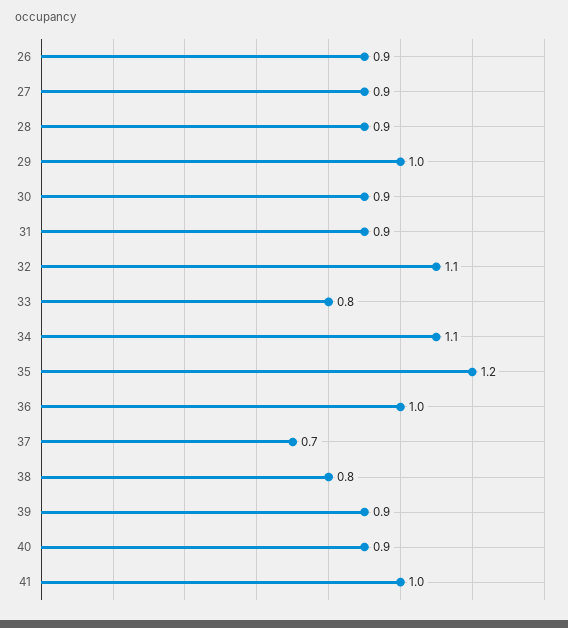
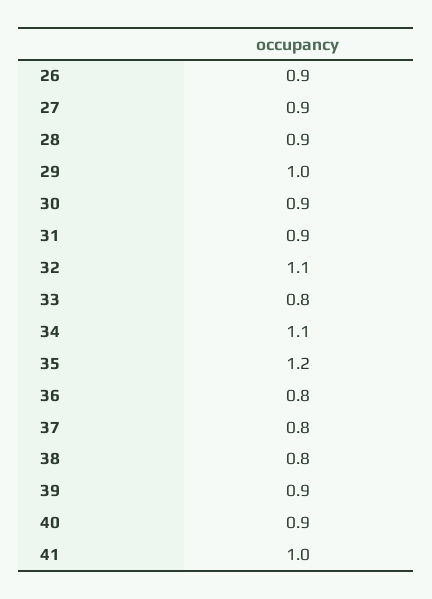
  {
    "26": 0.9,
    "27": 0.9,
    "28": 0.9,
    "29": 1,
    "30": 0.9,
    "31": 0.9,
    "32": 1.1,
    "33": 0.8,
    "34": 1.1,
    "35": 1.2,
-   "36": 1,
+   "36": 0.8,
-   "37": 0.7,
+   "37": 0.8,
    "38": 0.8,
    "39": 0.9,
    "40": 0.9,
    "41": 1
  }

